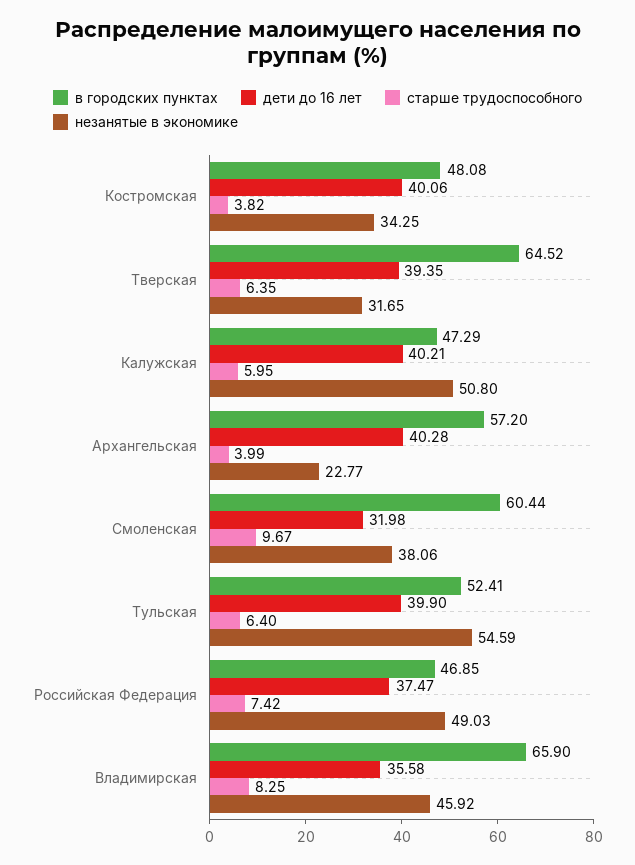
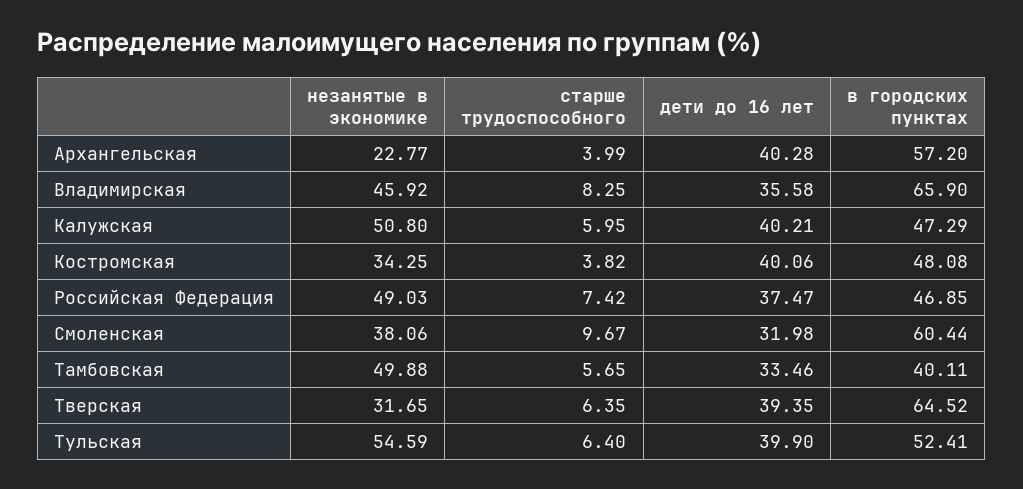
  {
    "в городских пунктах": {
      "Костромская": 48.08,
      "Тверская": 64.52,
      "Калужская": 47.29,
      "Архангельская": 57.2,
      "Смоленская": 60.44,
      "Тульская": 52.41,
      "Российская Федерация": 46.85,
-     "Владимирская": 65.9
+     "Владимирская": 65.9,
+     "Тамбовская": 40.11
    },
    "дети до 16 лет": {
      "Костромская": 40.06,
      "Тверская": 39.35,
      "Калужская": 40.21,
      "Архангельская": 40.28,
      "Смоленская": 31.98,
      "Тульская": 39.9,
      "Российская Федерация": 37.47,
-     "Владимирская": 35.58
+     "Владимирская": 35.58,
+     "Тамбовская": 33.46
    },
    "старше трудоспособного": {
      "Костромская": 3.82,
      "Тверская": 6.35,
      "Калужская": 5.95,
      "Архангельская": 3.99,
      "Смоленская": 9.67,
      "Тульская": 6.4,
      "Российская Федерация": 7.42,
-     "Владимирская": 8.25
+     "Владимирская": 8.25,
+     "Тамбовская": 5.65
    },
    "незанятые в экономике": {
      "Костромская": 34.25,
      "Тверская": 31.65,
      "Калужская": 50.8,
      "Архангельская": 22.77,
      "Смоленская": 38.06,
      "Тульская": 54.59,
      "Российская Федерация": 49.03,
-     "Владимирская": 45.92
+     "Владимирская": 45.92,
+     "Тамбовская": 49.88
    }
  }

